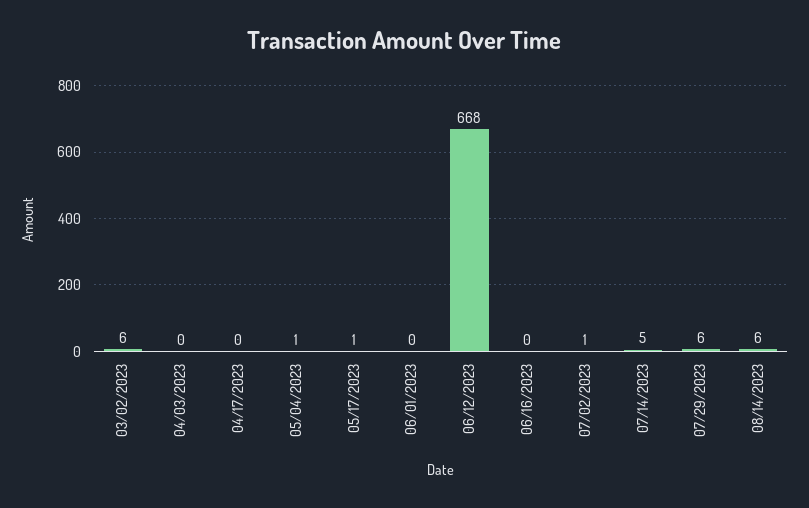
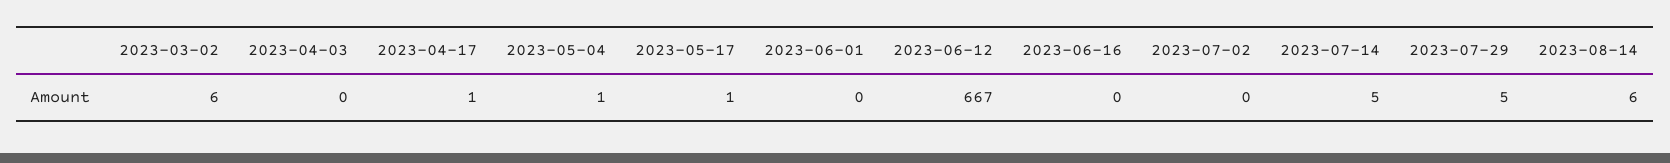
  {
    "03/02/2023": 6,
    "04/03/2023": 0,
-   "04/17/2023": 0,
+   "04/17/2023": 1,
    "05/04/2023": 1,
    "05/17/2023": 1,
    "06/01/2023": 0,
-   "06/12/2023": 668,
+   "06/12/2023": 667,
    "06/16/2023": 0,
-   "07/02/2023": 1,
+   "07/02/2023": 0,
    "07/14/2023": 5,
-   "07/29/2023": 6,
+   "07/29/2023": 5,
    "08/14/2023": 6
  }

